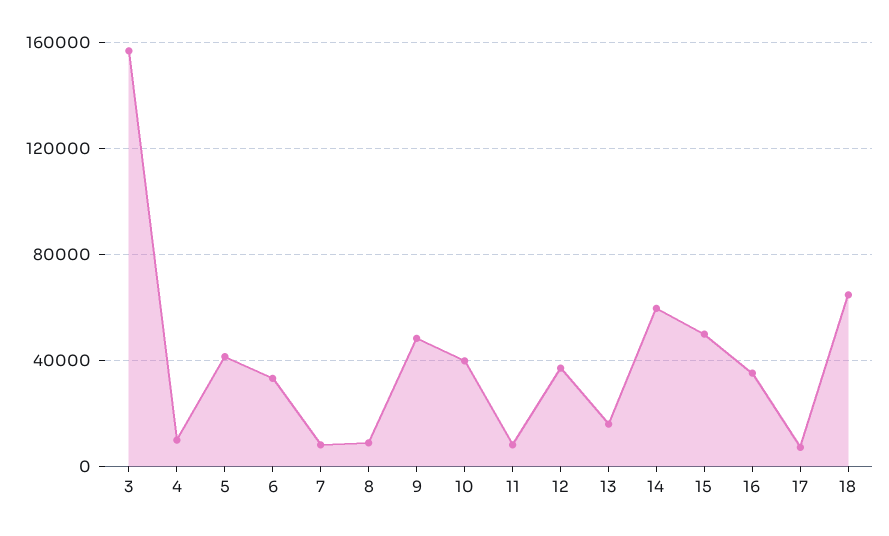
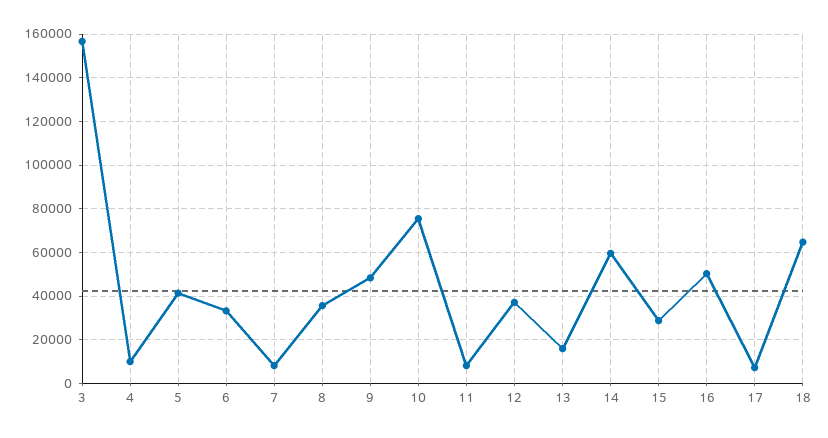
  {
    "3": 155000,
    "4": 10000,
    "5": 40000,
    "6": 35000,
    "7": 10000,
-   "8": 10000,
+   "8": 35000,
    "9": 50000,
-   "10": 40000,
+   "10": 75000,
    "11": 10000,
    "12": 35000,
    "13": 15000,
    "14": 60000,
-   "15": 50000,
+   "15": 30000,
-   "16": 35000,
+   "16": 50000,
    "17": 5000,
    "18": 65000
  }

